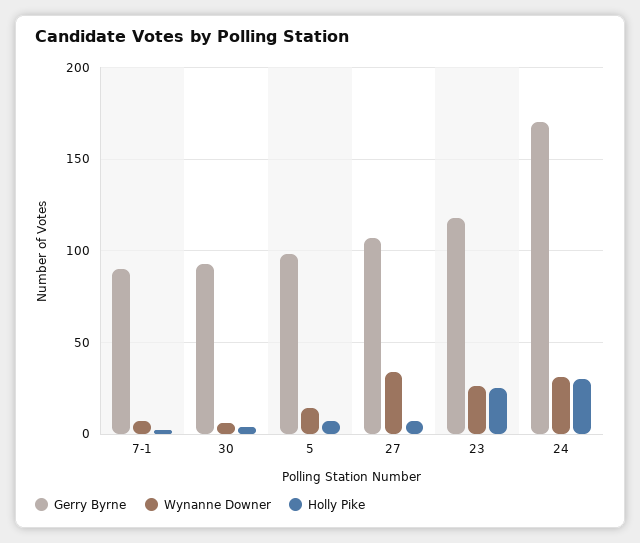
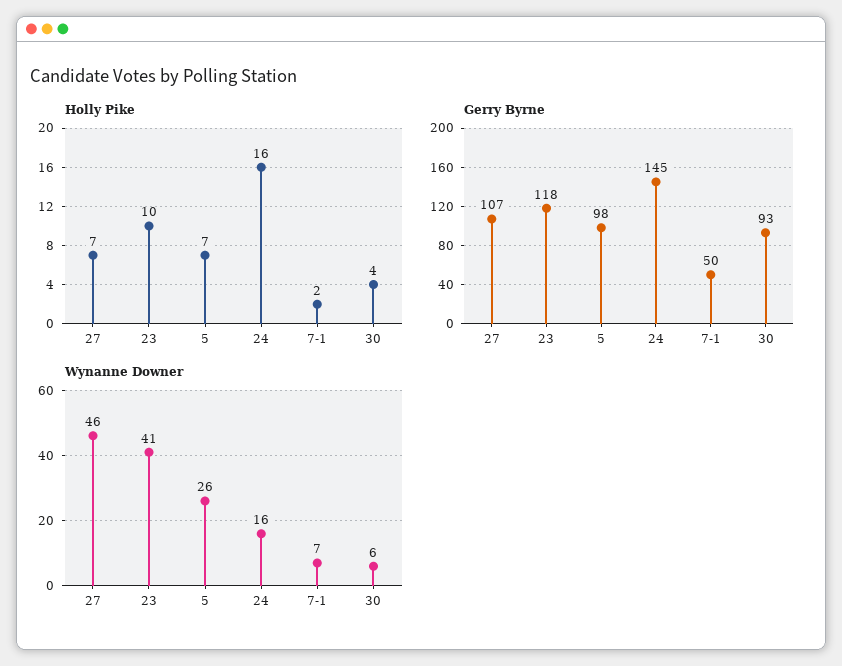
  {
    "Gerry Byrne": {
-     "7-1": 90,
+     "7-1": 50,
      "30": 93,
      "5": 98,
      "27": 107,
      "23": 118,
-     "24": 170
+     "24": 145
    },
    "Wynanne Downer": {
      "7-1": 7,
      "30": 6,
-     "5": 15,
+     "5": 26,
-     "27": 35,
+     "27": 46,
-     "23": 25,
+     "23": 41,
-     "24": 30
+     "24": 16
    },
    "Holly Pike": {
      "7-1": 2,
      "30": 4,
      "5": 7,
      "27": 7,
-     "23": 25,
+     "23": 10,
-     "24": 30
+     "24": 16
    }
  }

